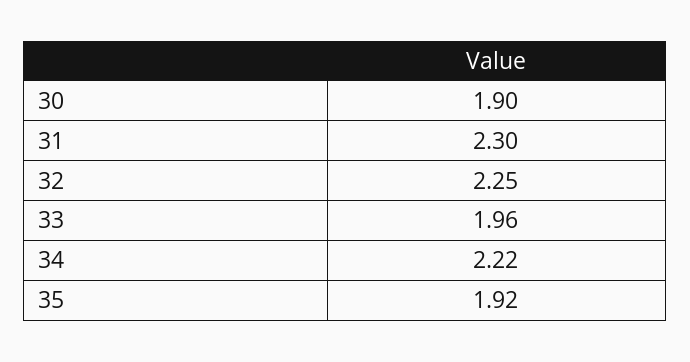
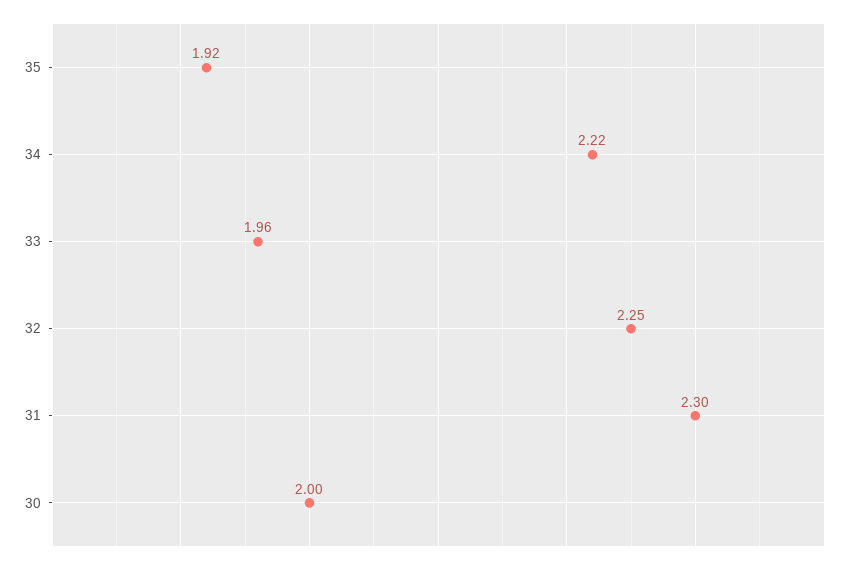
  {
-   "30": 1.9,
+   "30": 2,
    "31": 2.3,
    "32": 2.25,
    "33": 1.96,
    "34": 2.22,
    "35": 1.92
  }

